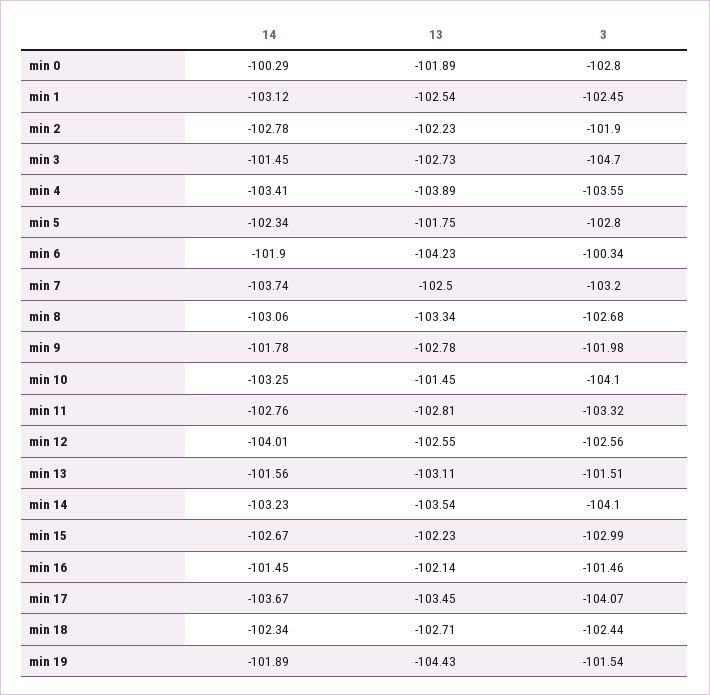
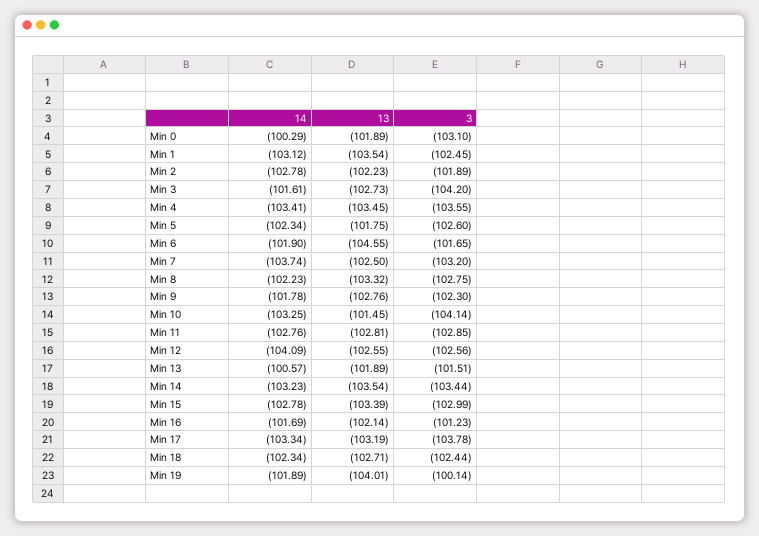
  {
    "14": {
      "min 0": -100.29,
      "min 1": -103.12,
      "min 2": -102.78,
-     "min 3": -101.45,
+     "min 3": -101.61,
      "min 4": -103.41,
      "min 5": -102.34,
      "min 6": -101.9,
      "min 7": -103.74,
-     "min 8": -103.06,
+     "min 8": -102.23,
      "min 9": -101.78,
      "min 10": -103.25,
      "min 11": -102.76,
-     "min 12": -104.01,
+     "min 12": -104.09,
-     "min 13": -101.56,
+     "min 13": -100.57,
      "min 14": -103.23,
-     "min 15": -102.67,
+     "min 15": -102.78,
-     "min 16": -101.45,
+     "min 16": -101.69,
-     "min 17": -103.67,
+     "min 17": -103.34,
      "min 18": -102.34,
      "min 19": -101.89
    },
    "13": {
      "min 0": -101.89,
-     "min 1": -102.54,
+     "min 1": -103.54,
      "min 2": -102.23,
      "min 3": -102.73,
-     "min 4": -103.89,
+     "min 4": -103.45,
      "min 5": -101.75,
-     "min 6": -104.23,
+     "min 6": -104.55,
      "min 7": -102.5,
-     "min 8": -103.34,
+     "min 8": -103.32,
-     "min 9": -102.78,
+     "min 9": -102.76,
      "min 10": -101.45,
      "min 11": -102.81,
      "min 12": -102.55,
-     "min 13": -103.11,
+     "min 13": -101.89,
      "min 14": -103.54,
-     "min 15": -102.23,
+     "min 15": -103.39,
      "min 16": -102.14,
-     "min 17": -103.45,
+     "min 17": -103.19,
      "min 18": -102.71,
-     "min 19": -104.43
+     "min 19": -104.01
    },
    "3": {
-     "min 0": -102.8,
+     "min 0": -103.1,
      "min 1": -102.45,
-     "min 2": -101.9,
+     "min 2": -101.89,
-     "min 3": -104.7,
+     "min 3": -104.2,
      "min 4": -103.55,
-     "min 5": -102.8,
+     "min 5": -102.6,
-     "min 6": -100.34,
+     "min 6": -101.65,
      "min 7": -103.2,
-     "min 8": -102.68,
+     "min 8": -102.75,
-     "min 9": -101.98,
+     "min 9": -102.3,
-     "min 10": -104.1,
+     "min 10": -104.14,
-     "min 11": -103.32,
+     "min 11": -102.85,
      "min 12": -102.56,
      "min 13": -101.51,
-     "min 14": -104.1,
+     "min 14": -103.44,
      "min 15": -102.99,
-     "min 16": -101.46,
+     "min 16": -101.23,
-     "min 17": -104.07,
+     "min 17": -103.78,
      "min 18": -102.44,
-     "min 19": -101.54
+     "min 19": -100.14
    }
  }

